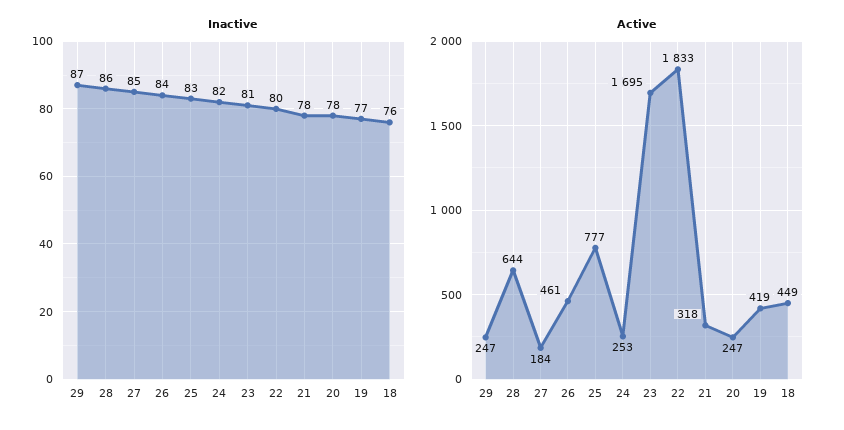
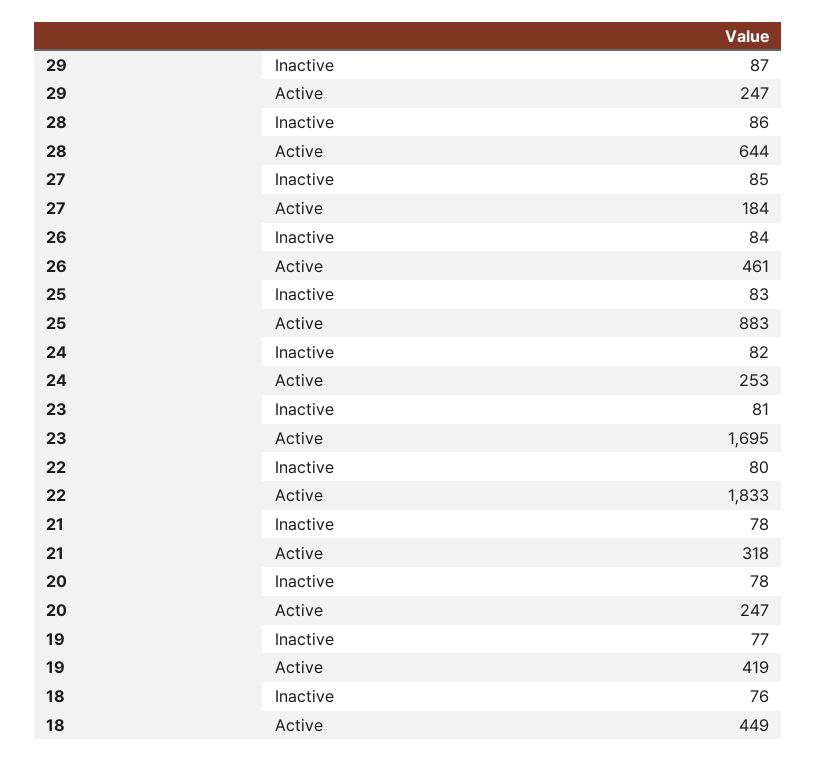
  {
    "Inactive": {
      "29": 87,
      "28": 86,
      "27": 85,
      "26": 84,
      "25": 83,
      "24": 82,
      "23": 81,
      "22": 80,
      "21": 78,
      "20": 78,
      "19": 77,
      "18": 76
    },
    "Active": {
      "29": 247,
      "28": 644,
      "27": 184,
      "26": 461,
-     "25": 777,
+     "25": 883,
      "24": 253,
      "23": 1695,
      "22": 1833,
      "21": 318,
      "20": 247,
      "19": 419,
      "18": 449
    }
  }

